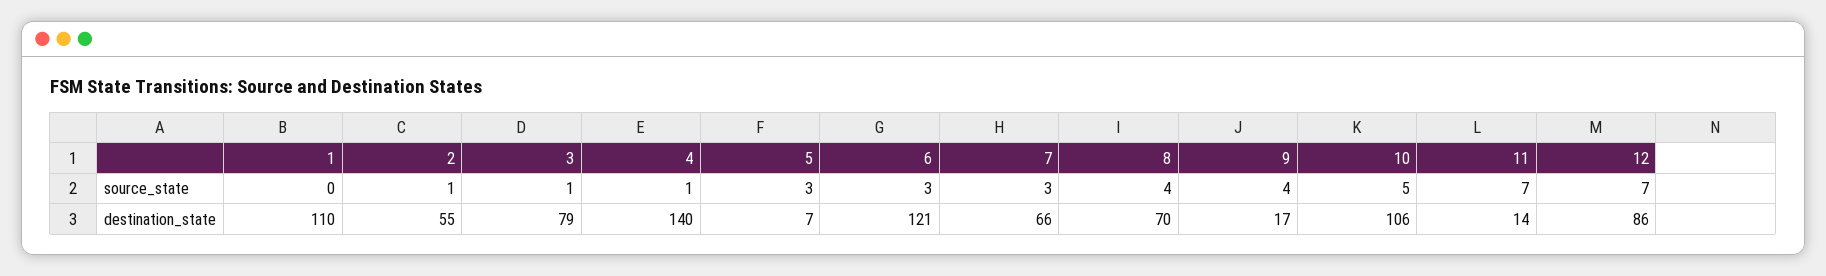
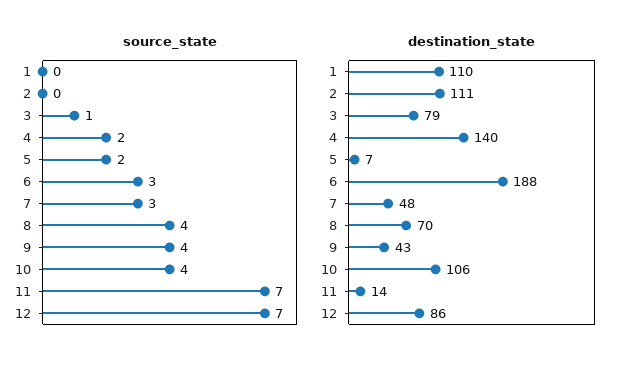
  {
    "source_state": {
      "1": 0,
-     "2": 1,
+     "2": 0,
      "3": 1,
-     "4": 1,
+     "4": 2,
-     "5": 3,
+     "5": 2,
      "6": 3,
      "7": 3,
      "8": 4,
      "9": 4,
-     "10": 5,
+     "10": 4,
      "11": 7,
      "12": 7
    },
    "destination_state": {
      "1": 110,
-     "2": 55,
+     "2": 111,
      "3": 79,
      "4": 140,
      "5": 7,
-     "6": 121,
+     "6": 188,
-     "7": 66,
+     "7": 48,
      "8": 70,
-     "9": 17,
+     "9": 43,
      "10": 106,
      "11": 14,
      "12": 86
    }
  }

